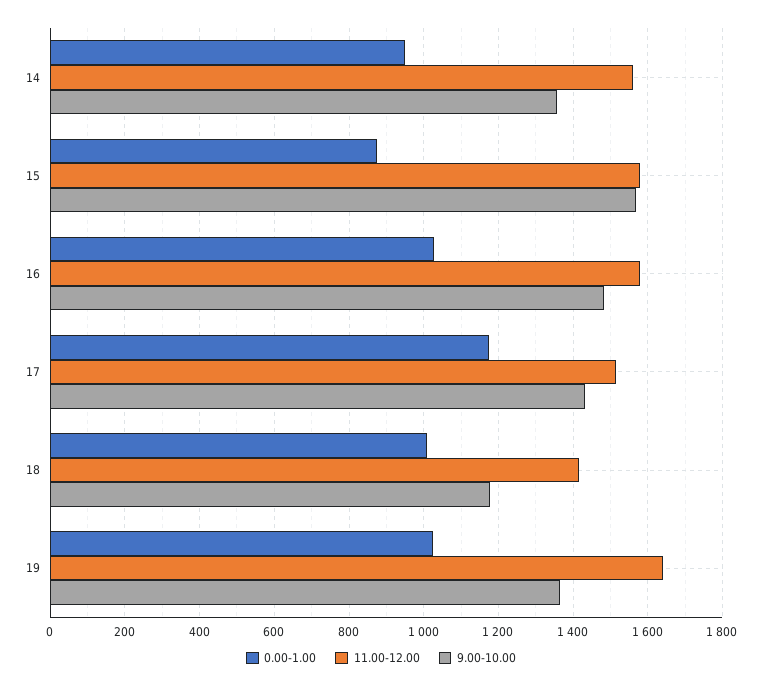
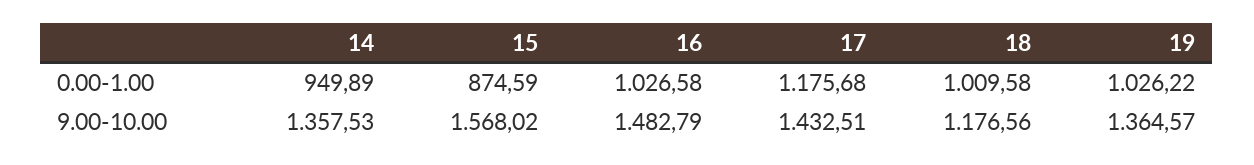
  {
    "0.00-1.00": {
      "14": 949.89,
      "15": 874.59,
      "16": 1026.58,
      "17": 1175.68,
      "18": 1009.58,
      "19": 1026.22
    },
-   "11.00-12.00": {
-     "14": 1560,
-     "15": 1580,
-     "16": 1580,
-     "17": 1520,
-     "18": 1420,
-     "19": 1640
-   },
    "9.00-10.00": {
      "14": 1357.53,
      "15": 1568.02,
      "16": 1482.79,
      "17": 1432.51,
      "18": 1176.56,
      "19": 1364.57
    }
  }

